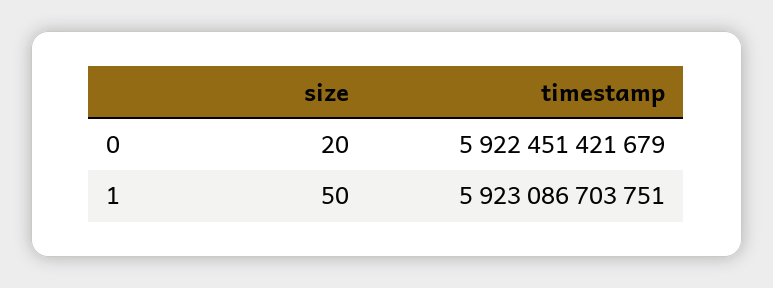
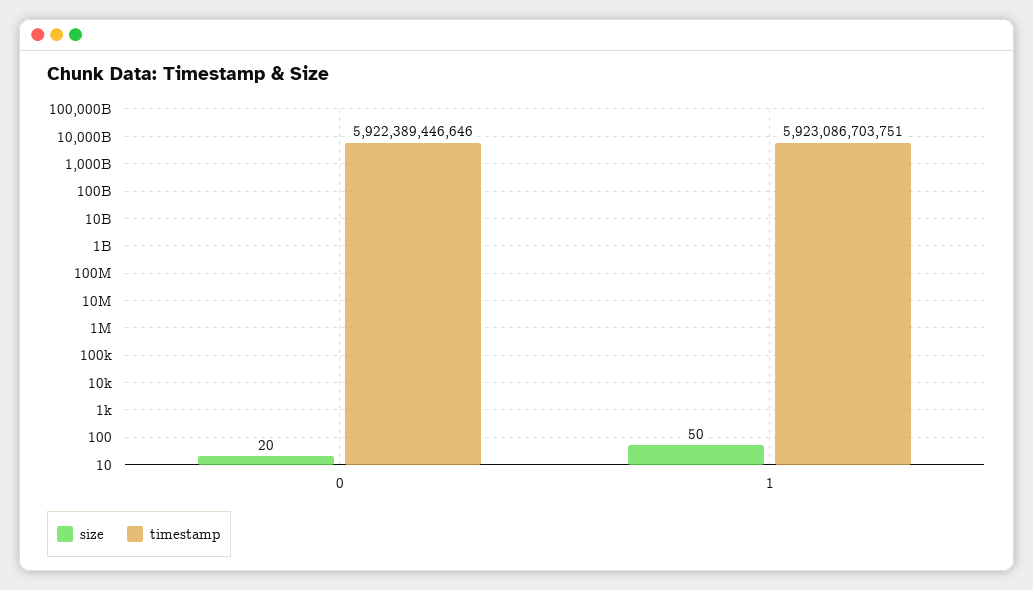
  {
    "size": {
      "0": 20,
      "1": 50
    },
    "timestamp": {
-     "0": 5922451421679,
+     "0": 5922389446646,
      "1": 5923086703751
    }
  }

